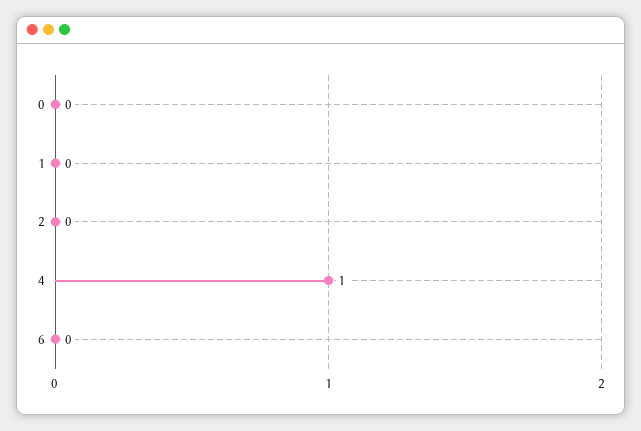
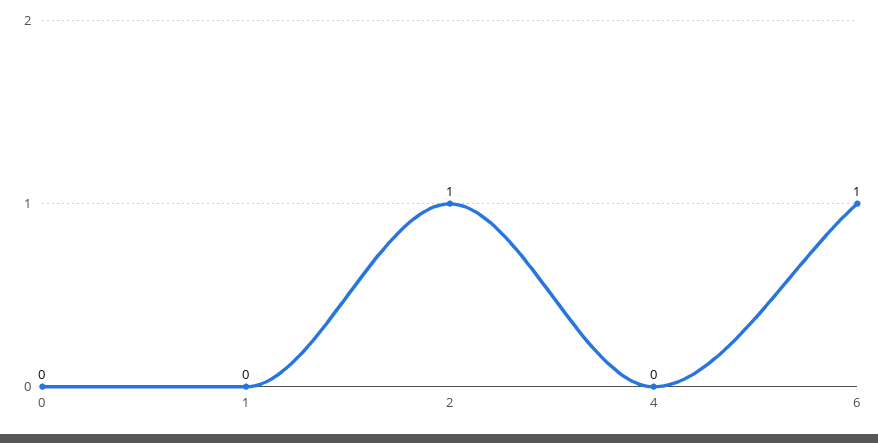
  {
    "0": 0,
    "1": 0,
-   "2": 0,
+   "2": 1,
-   "4": 1,
+   "4": 0,
-   "6": 0
+   "6": 1
  }

